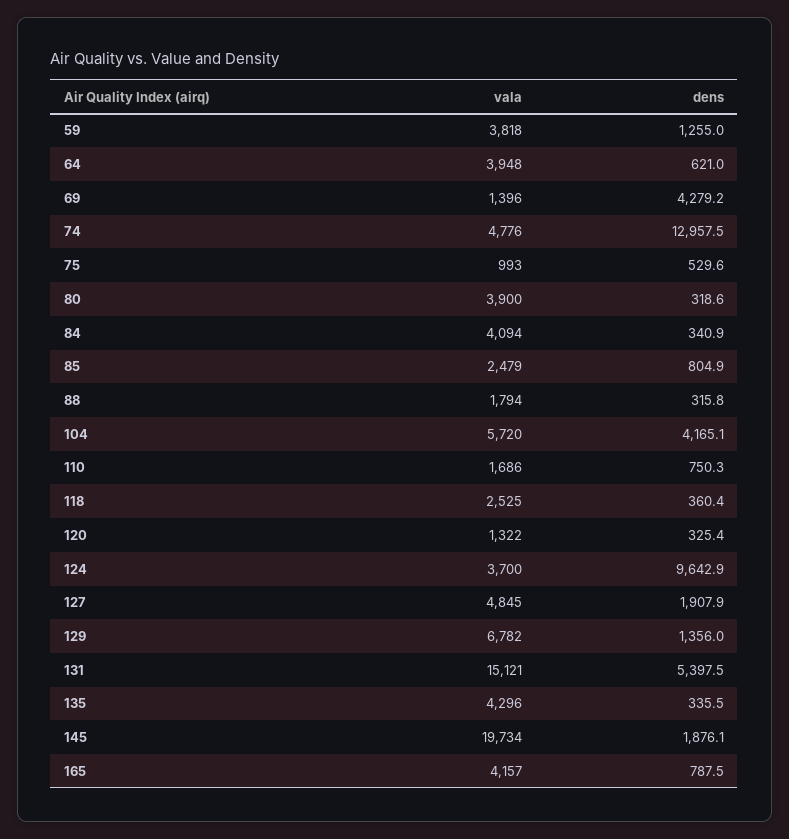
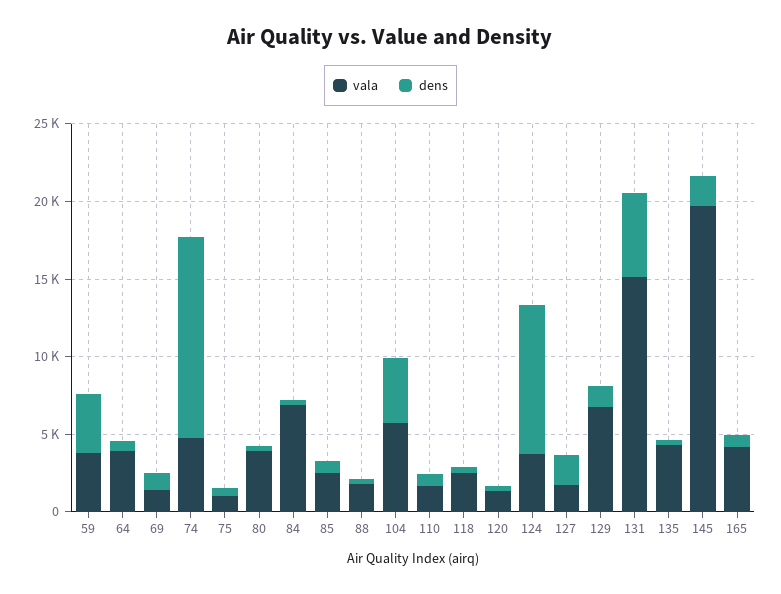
  {
    "vala": {
      "59": 3818,
      "64": 3948,
      "69": 1396,
      "74": 4776,
      "75": 993,
      "80": 3900,
-     "84": 4094,
+     "84": 7000,
      "85": 2479,
      "88": 1794,
      "104": 5720,
      "110": 1686,
      "118": 2525,
      "120": 1322,
      "124": 3700,
-     "127": 4845,
+     "127": 2000,
      "129": 6782,
      "131": 15121,
      "135": 4296,
      "145": 19734,
      "165": 4157
    },
    "dens": {
-     "59": 1255,
+     "59": 4000,
      "64": 621,
-     "69": 4279.2,
+     "69": 1000,
      "74": 12957.5,
      "75": 529.6,
      "80": 318.6,
      "84": 340.9,
      "85": 804.9,
      "88": 315.8,
      "104": 4165.1,
      "110": 750.3,
      "118": 360.4,
      "120": 325.4,
      "124": 9642.9,
      "127": 1907.9,
      "129": 1356,
      "131": 5397.5,
      "135": 335.5,
      "145": 1876.1,
      "165": 787.5
    }
  }

